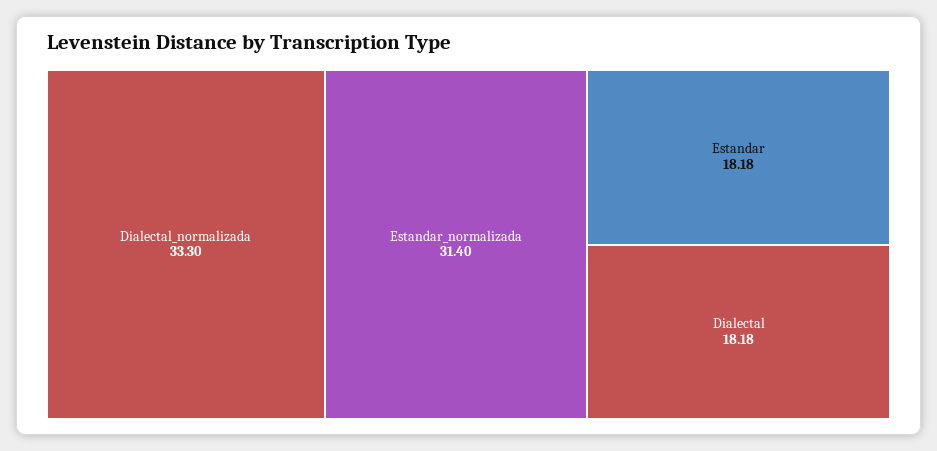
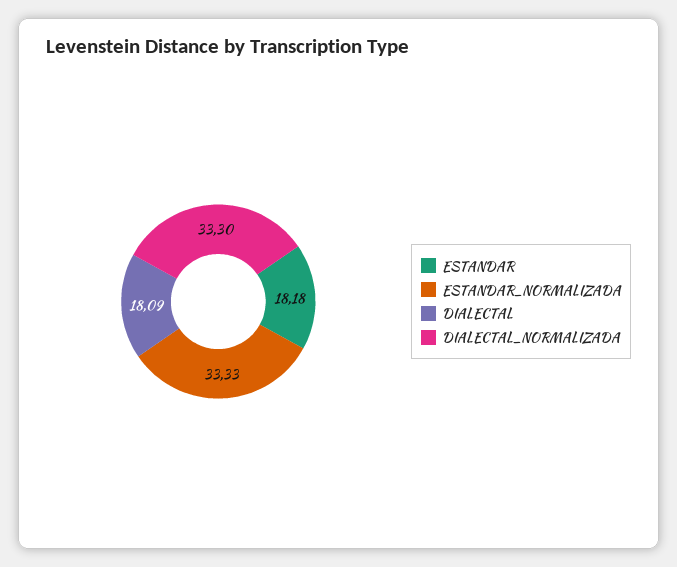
  {
    "Dialectal_normalizada": 33.3,
-   "Estandar_normalizada": 31.4,
+   "Estandar_normalizada": 33.33,
    "Estandar": 18.18,
-   "Dialectal": 18.18
+   "Dialectal": 18.09
  }

